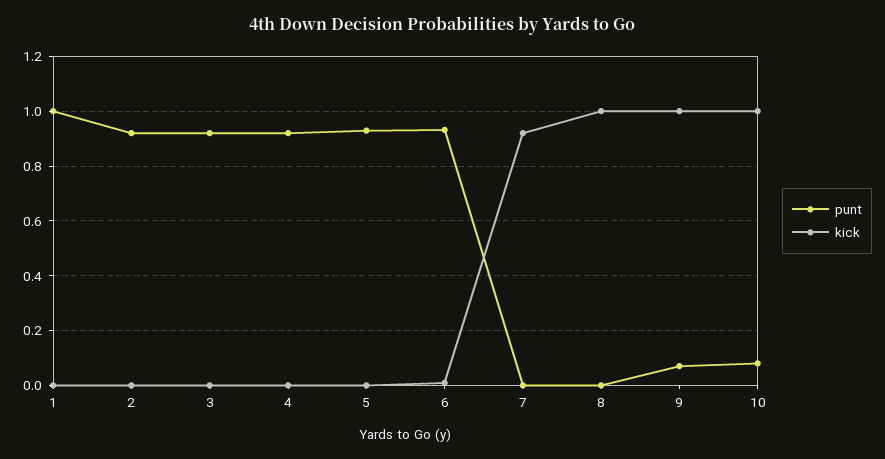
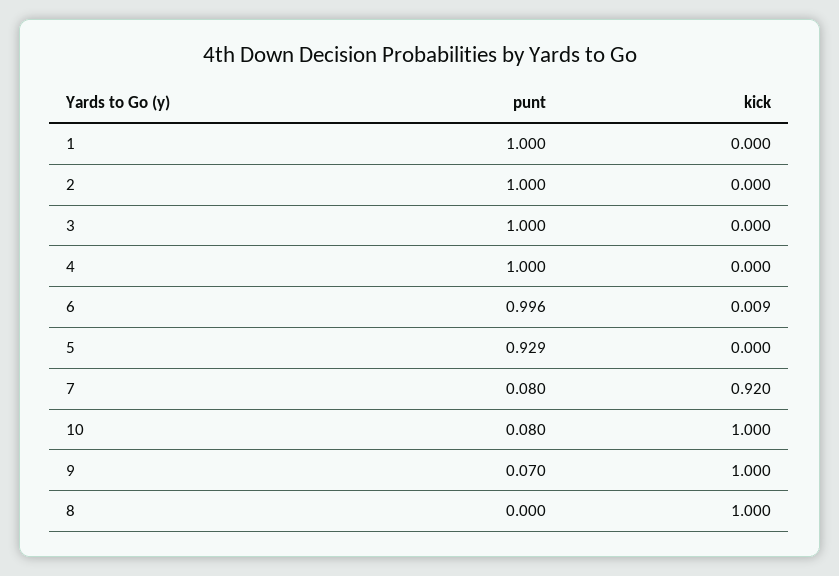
  {
    "punt": {
      "1": 1,
-     "2": 0.925,
+     "2": 1,
-     "3": 0.925,
+     "3": 1,
-     "4": 0.925,
+     "4": 1,
      "5": 0.929,
-     "6": 0.925,
+     "6": 0.996,
-     "7": 0,
+     "7": 0.08,
      "8": 0,
      "9": 0.07,
      "10": 0.08
    },
    "kick": {
      "1": 0,
      "2": 0,
      "3": 0,
      "4": 0,
      "5": 0,
      "6": 0.009,
      "7": 0.92,
      "8": 1,
      "9": 1,
      "10": 1
    }
  }

